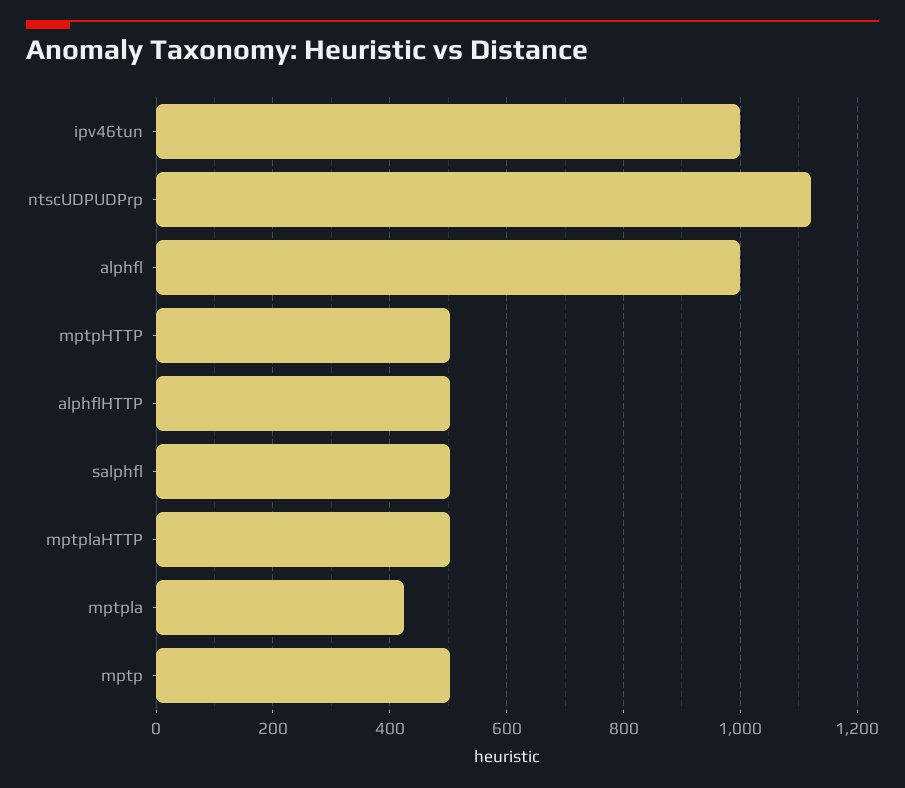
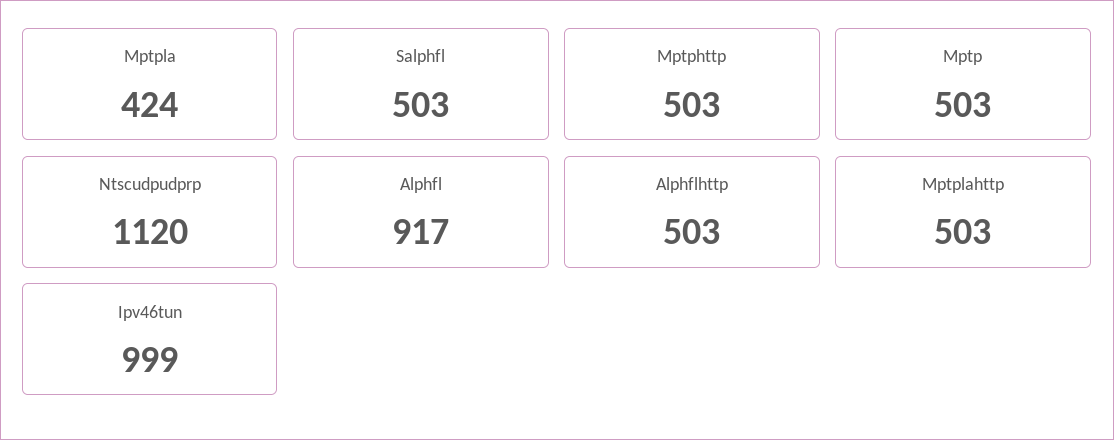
  {
    "ipv46tun": 999,
    "ntscUDPUDPrp": 1120,
-   "alphfl": 1000,
+   "alphfl": 917,
    "mptpHTTP": 503,
    "alphflHTTP": 503,
    "salphfl": 503,
    "mptplaHTTP": 503,
    "mptpla": 424,
    "mptp": 503
  }

